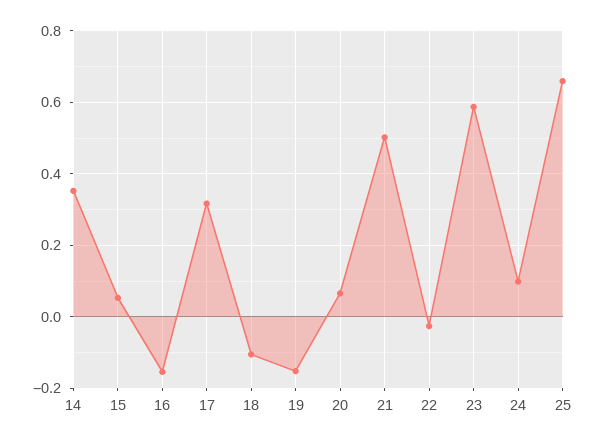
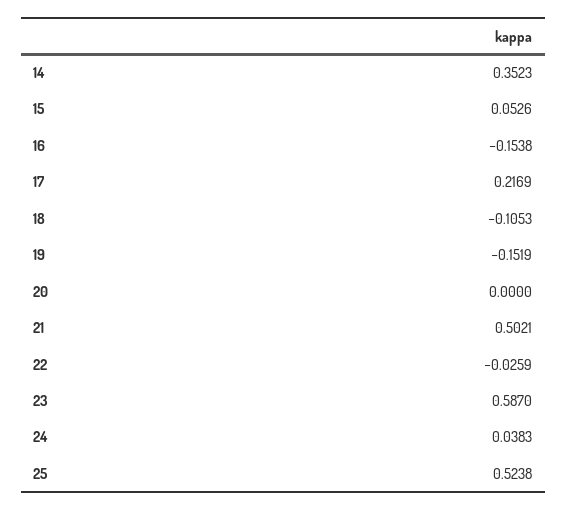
  {
    "14": 0.3523,
    "15": 0.0526,
    "16": -0.1538,
-   "17": 0.32,
+   "17": 0.2169,
    "18": -0.1053,
    "19": -0.1519,
-   "20": 0.06,
+   "20": 0,
    "21": 0.5021,
    "22": -0.0259,
    "23": 0.587,
-   "24": 0.1,
+   "24": 0.0383,
-   "25": 0.66
+   "25": 0.5238
  }

